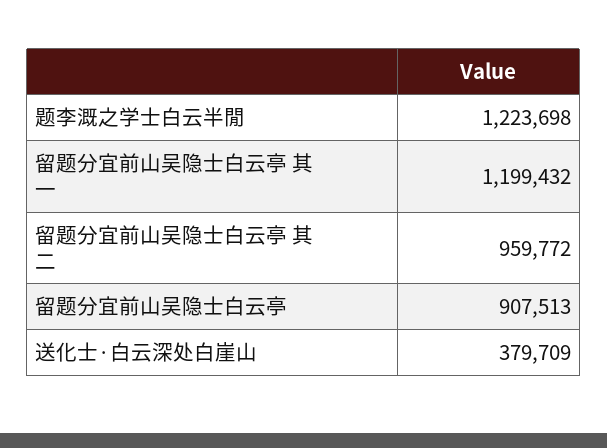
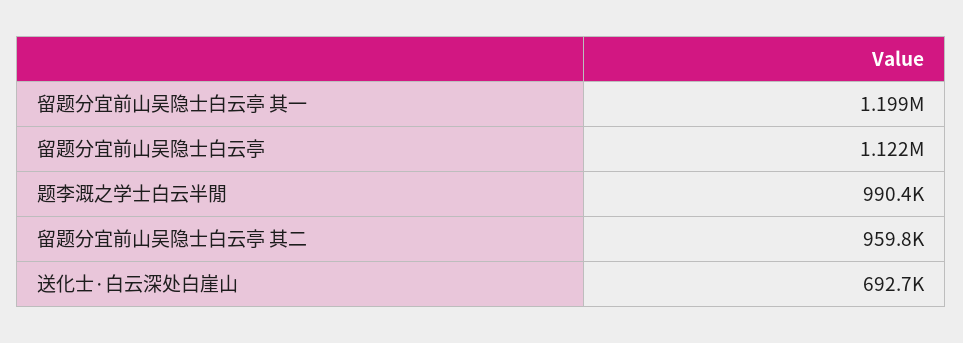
  {
-   "题李溉之学士白云半閒": 1223698,
+   "题李溉之学士白云半閒": 990400,
    "留题分宜前山吴隐士白云亭 其一": 1199432,
    "留题分宜前山吴隐士白云亭 其二": 959772,
-   "留题分宜前山吴隐士白云亭": 907513,
+   "留题分宜前山吴隐士白云亭": 1122000,
-   "送化士·白云深处白崖山": 379709
+   "送化士·白云深处白崖山": 692700
  }

